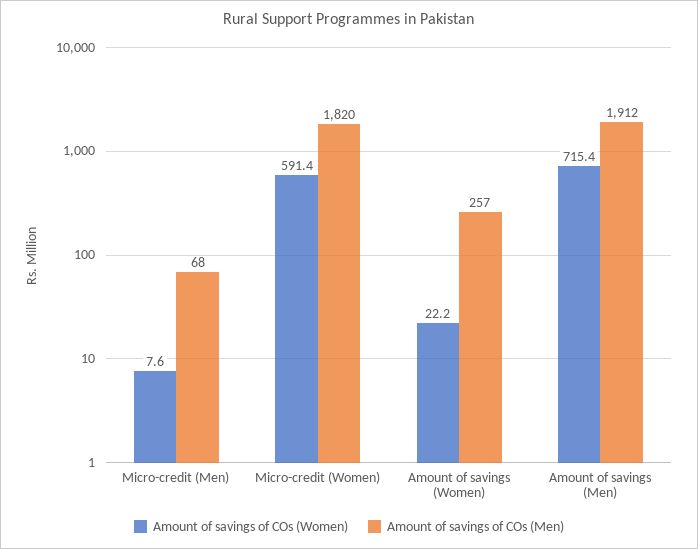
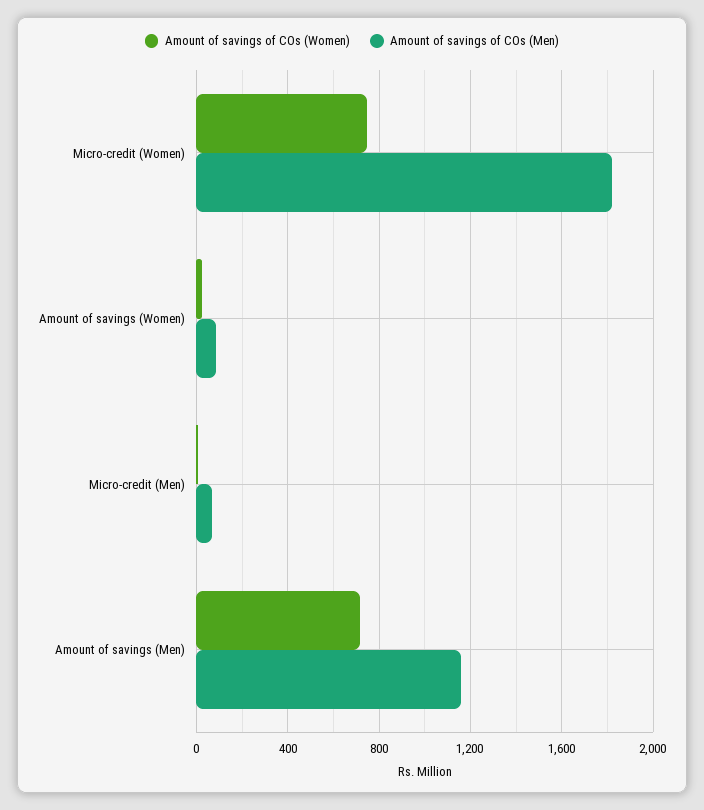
  {
    "Amount of savings of COs (Women)": {
      "Micro-credit (Men)": 7.6,
-     "Micro-credit (Women)": 591.4,
+     "Micro-credit (Women)": 750,
      "Amount of savings (Women)": 22.2,
      "Amount of savings (Men)": 715.4
    },
    "Amount of savings of COs (Men)": {
      "Micro-credit (Men)": 68,
      "Micro-credit (Women)": 1820,
-     "Amount of savings (Women)": 257,
+     "Amount of savings (Women)": 100,
-     "Amount of savings (Men)": 1912
+     "Amount of savings (Men)": 1150
    }
  }

